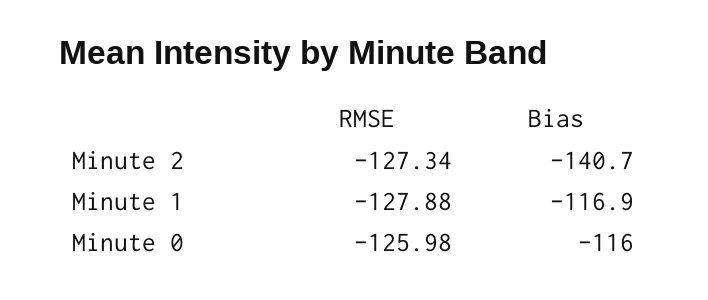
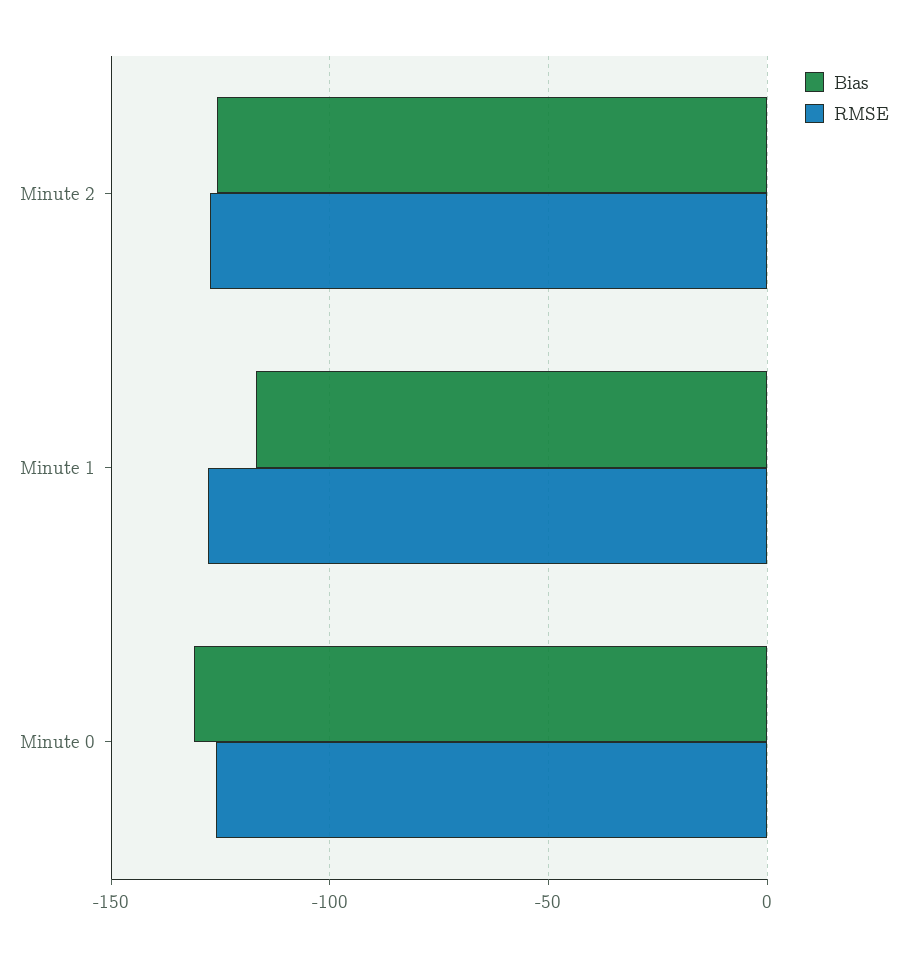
  {
    "RMSE": {
      "Minute 2": -127.34,
      "Minute 1": -127.88,
      "Minute 0": -125.98
    },
    "Bias": {
-     "Minute 2": -140.7,
+     "Minute 2": -125,
      "Minute 1": -116.9,
-     "Minute 0": -116
+     "Minute 0": -130
    }
  }

